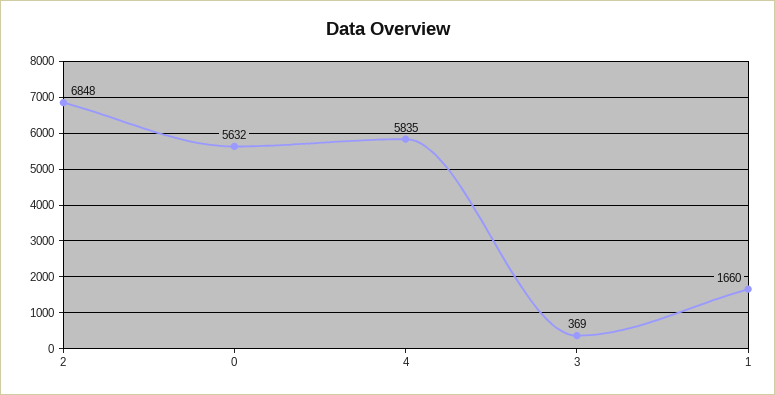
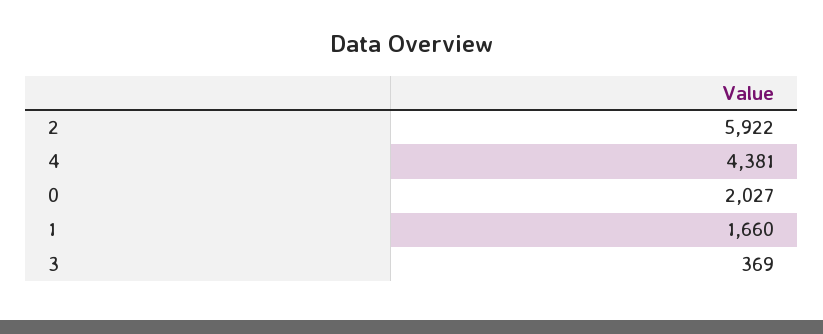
  {
-   "2": 6848,
+   "2": 5922,
-   "0": 5632,
+   "0": 2027,
-   "4": 5835,
+   "4": 4381,
    "3": 369,
    "1": 1660
  }

